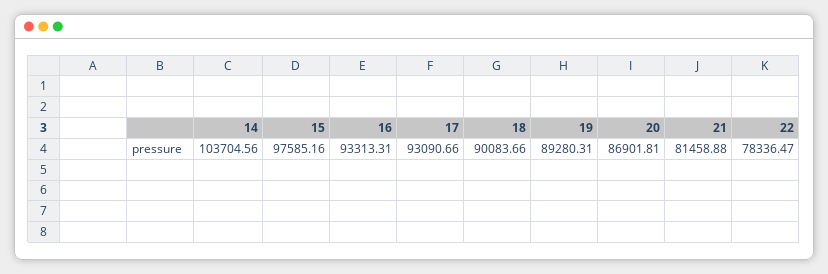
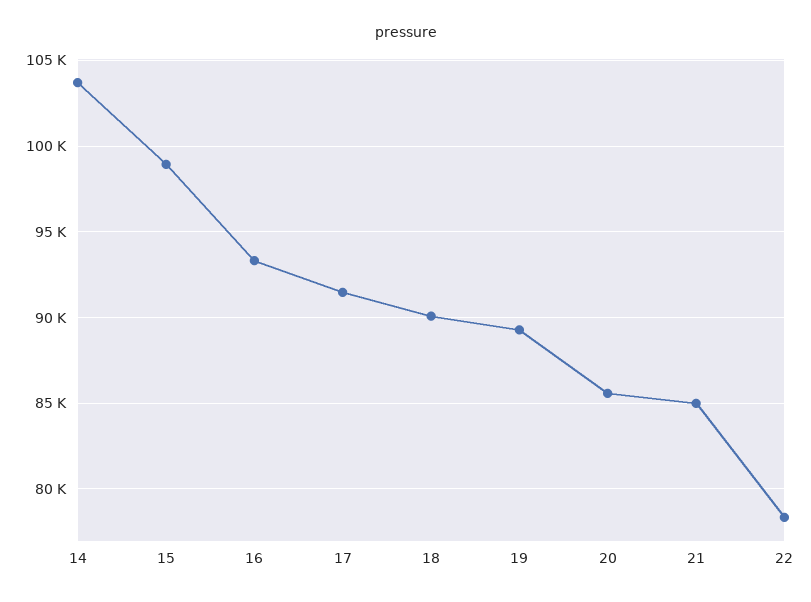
  {
    "14": 103704.56,
-   "15": 97585.16,
+   "15": 99000,
    "16": 93313.31,
-   "17": 93090.66,
+   "17": 91500,
    "18": 90083.66,
    "19": 89280.31,
-   "20": 86901.81,
+   "20": 85500,
-   "21": 81458.88,
+   "21": 85000,
    "22": 78336.47
  }

